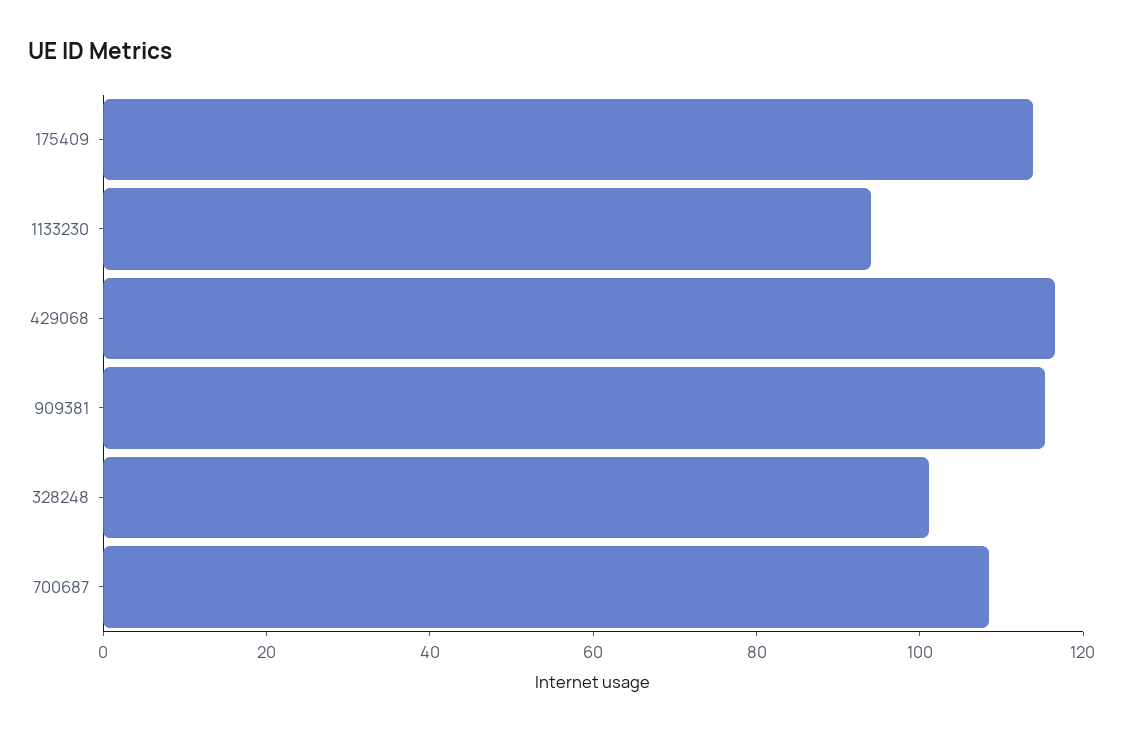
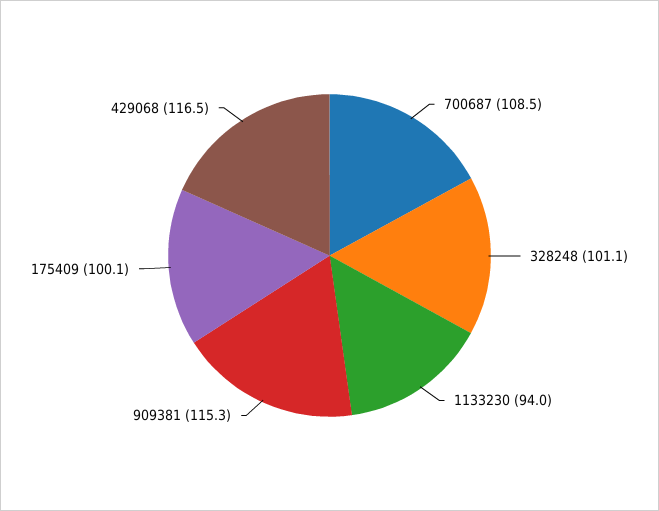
  {
-   "175409": 115,
+   "175409": 100.1,
    "1133230": 94,
    "429068": 116.5,
    "909381": 115.3,
    "328248": 101.1,
    "700687": 108.5
  }

